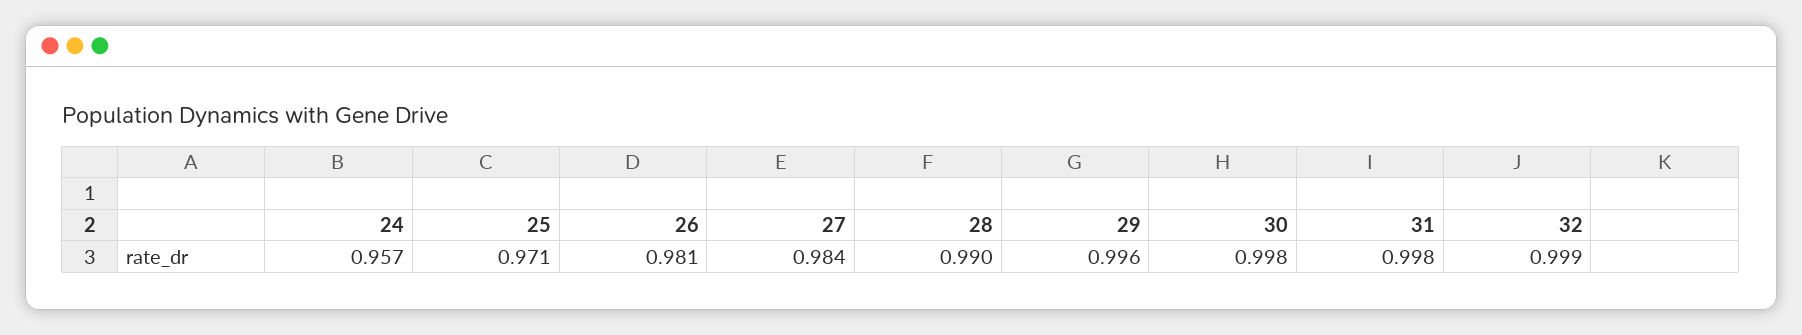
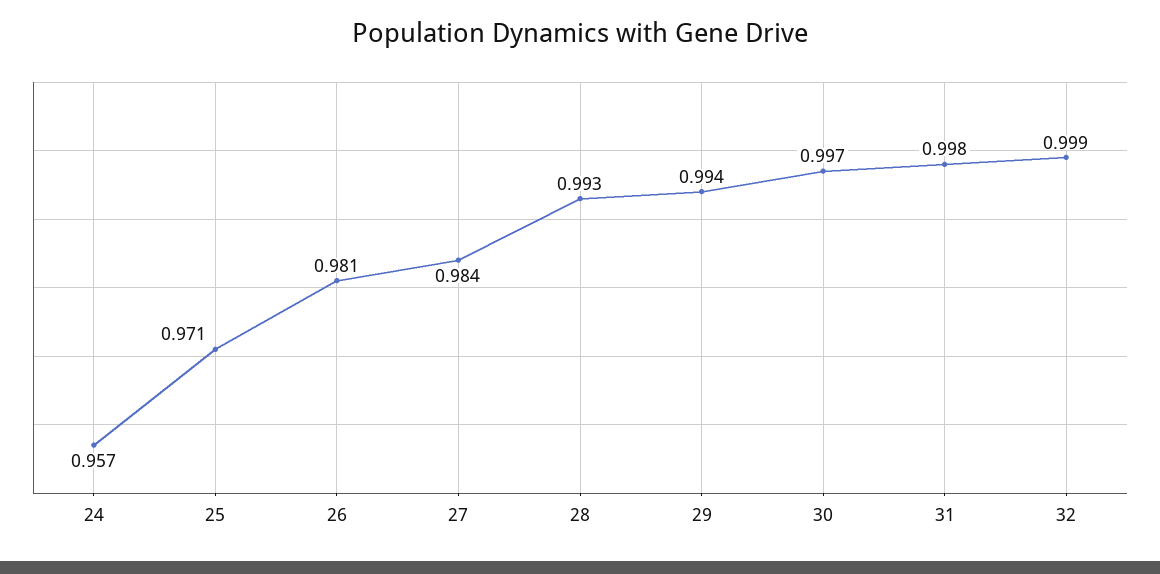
  {
    "24": 0.957,
    "25": 0.971,
    "26": 0.981,
    "27": 0.984,
-   "28": 0.99,
+   "28": 0.993,
-   "29": 0.996,
+   "29": 0.994,
-   "30": 0.998,
+   "30": 0.997,
    "31": 0.998,
    "32": 0.999
  }

